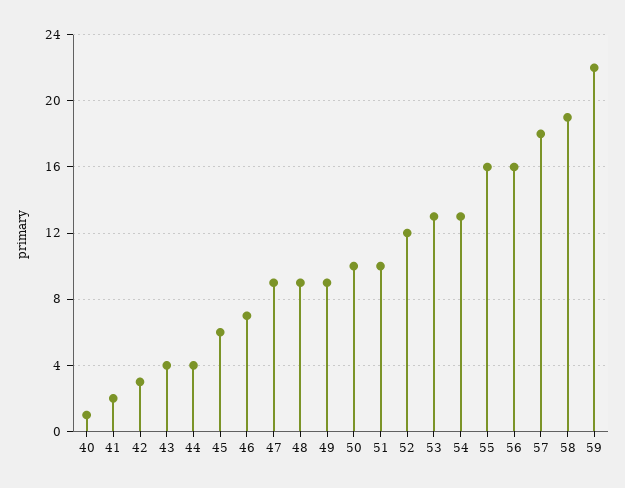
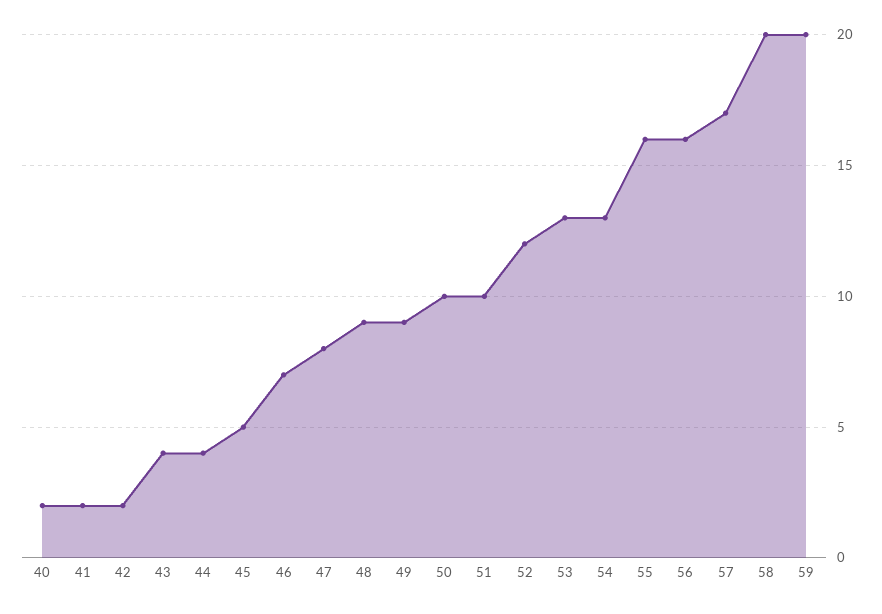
  {
-   "40": 1,
+   "40": 2,
    "41": 2,
-   "42": 3,
+   "42": 2,
    "43": 4,
    "44": 4,
-   "45": 6,
+   "45": 5,
    "46": 7,
-   "47": 9,
+   "47": 8,
    "48": 9,
    "49": 9,
    "50": 10,
    "51": 10,
    "52": 12,
    "53": 13,
    "54": 13,
    "55": 16,
    "56": 16,
-   "57": 18,
+   "57": 17,
-   "58": 19,
+   "58": 20,
-   "59": 22
+   "59": 20
  }

